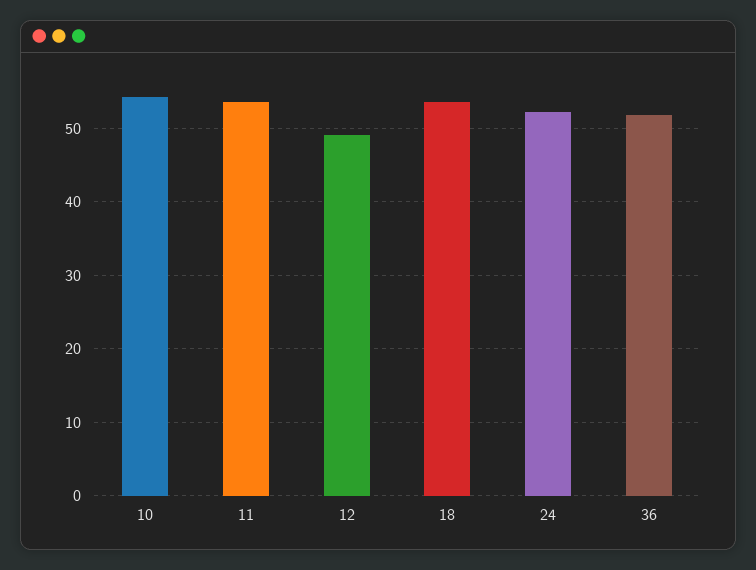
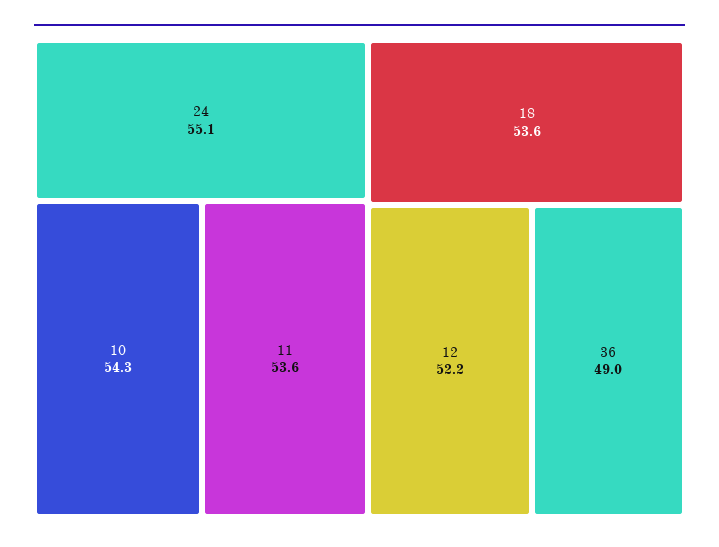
  {
    "10": 54.3,
    "11": 53.6,
-   "12": 49,
+   "12": 52.2,
    "18": 53.6,
-   "24": 52,
+   "24": 55.1,
-   "36": 52
+   "36": 49
  }

